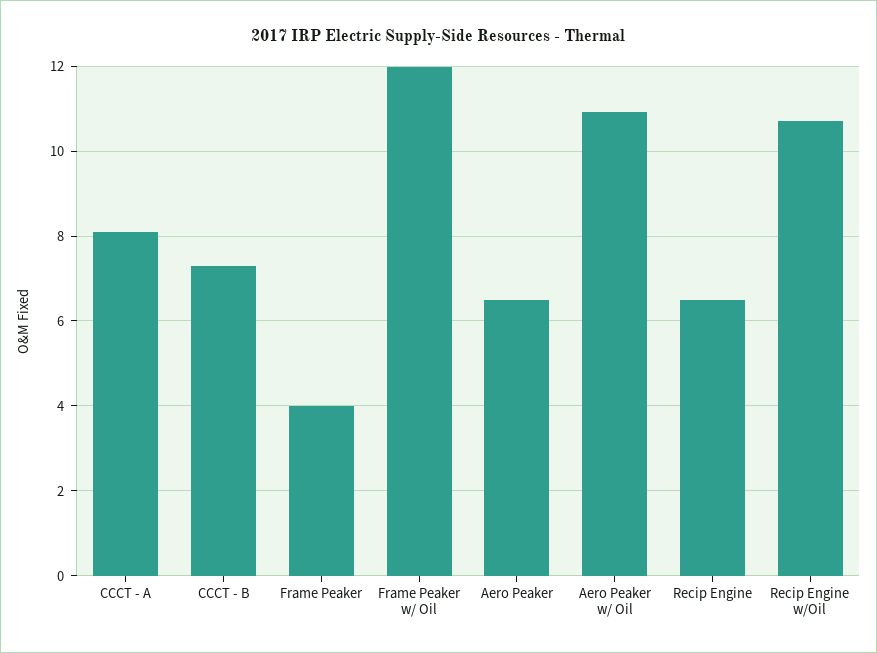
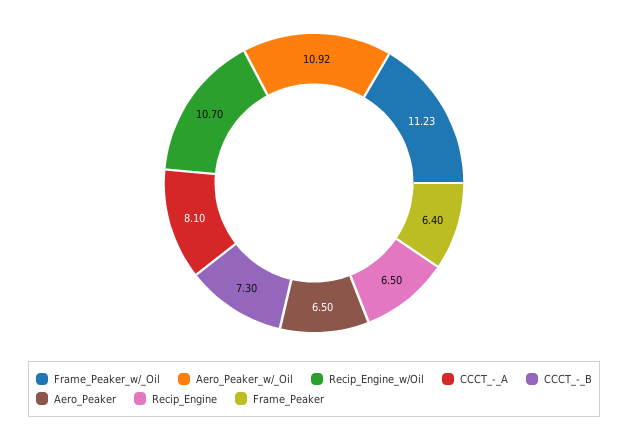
  {
    "CCCT - A": 8.1,
    "CCCT - B": 7.3,
-   "Frame Peaker": 4,
+   "Frame Peaker": 6.4,
-   "Frame Peaker w/ Oil": 12,
+   "Frame Peaker w/ Oil": 11.23,
    "Aero Peaker": 6.5,
    "Aero Peaker w/ Oil": 10.92,
    "Recip Engine": 6.5,
    "Recip Engine w/Oil": 10.7
  }

